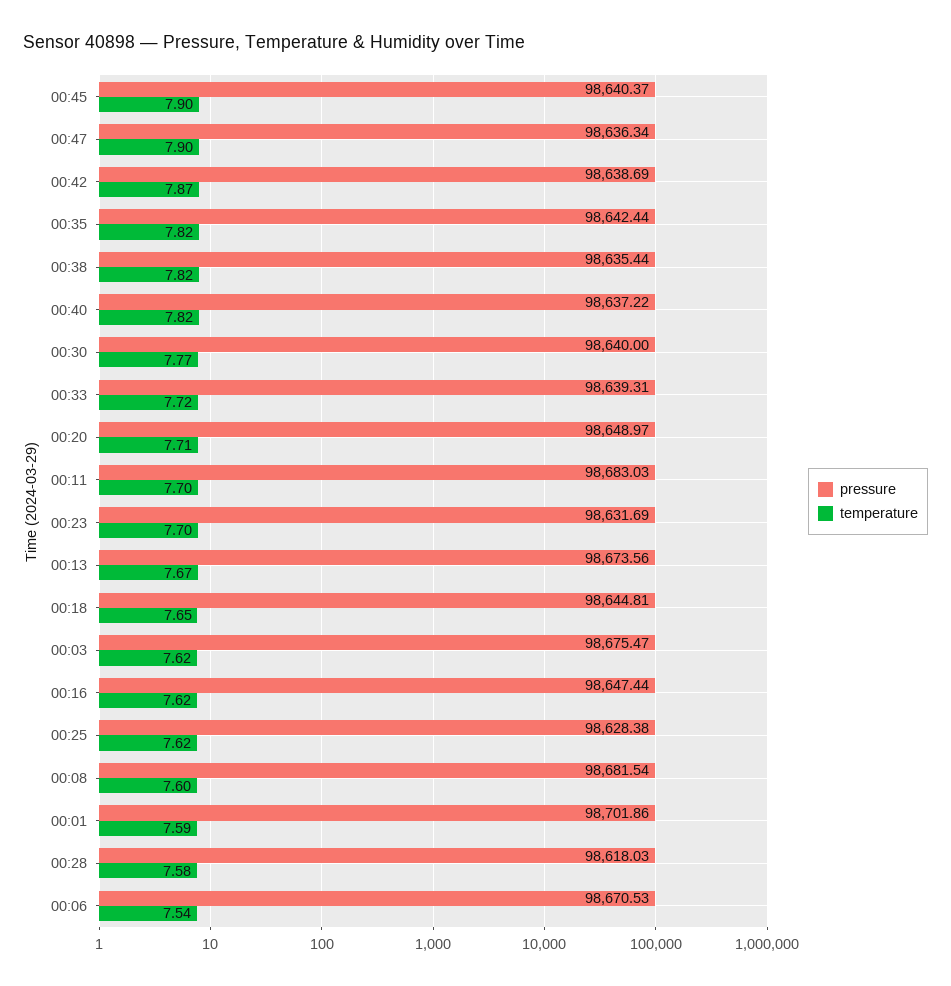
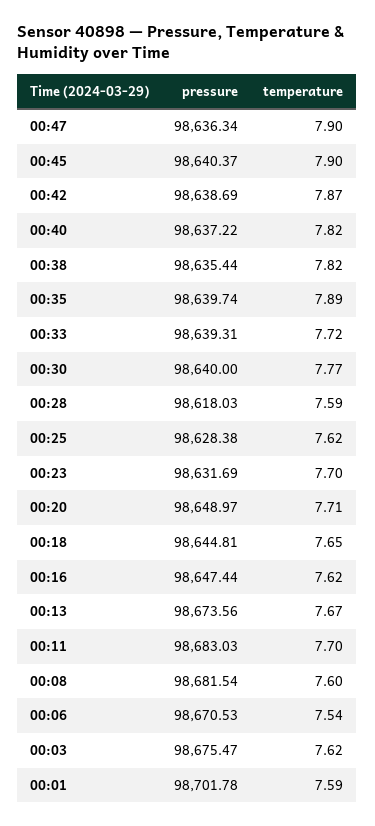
  {
    "pressure": {
      "00:45": 98640.37,
      "00:47": 98636.34,
      "00:42": 98638.69,
-     "00:35": 98642.44,
+     "00:35": 98639.74,
      "00:38": 98635.44,
      "00:40": 98637.22,
      "00:30": 98640,
      "00:33": 98639.31,
      "00:20": 98648.97,
      "00:11": 98683.03,
      "00:23": 98631.69,
      "00:13": 98673.56,
      "00:18": 98644.81,
      "00:03": 98675.47,
      "00:16": 98647.44,
      "00:25": 98628.38,
      "00:08": 98681.54,
-     "00:01": 98701.86,
+     "00:01": 98701.78,
      "00:28": 98618.03,
      "00:06": 98670.53
    },
    "temperature": {
      "00:45": 7.9,
      "00:47": 7.9,
      "00:42": 7.87,
-     "00:35": 7.82,
+     "00:35": 7.89,
      "00:38": 7.82,
      "00:40": 7.82,
      "00:30": 7.77,
      "00:33": 7.72,
      "00:20": 7.71,
      "00:11": 7.7,
      "00:23": 7.7,
      "00:13": 7.67,
      "00:18": 7.65,
      "00:03": 7.62,
      "00:16": 7.62,
      "00:25": 7.62,
      "00:08": 7.6,
      "00:01": 7.59,
-     "00:28": 7.58,
+     "00:28": 7.59,
      "00:06": 7.54
    }
  }

